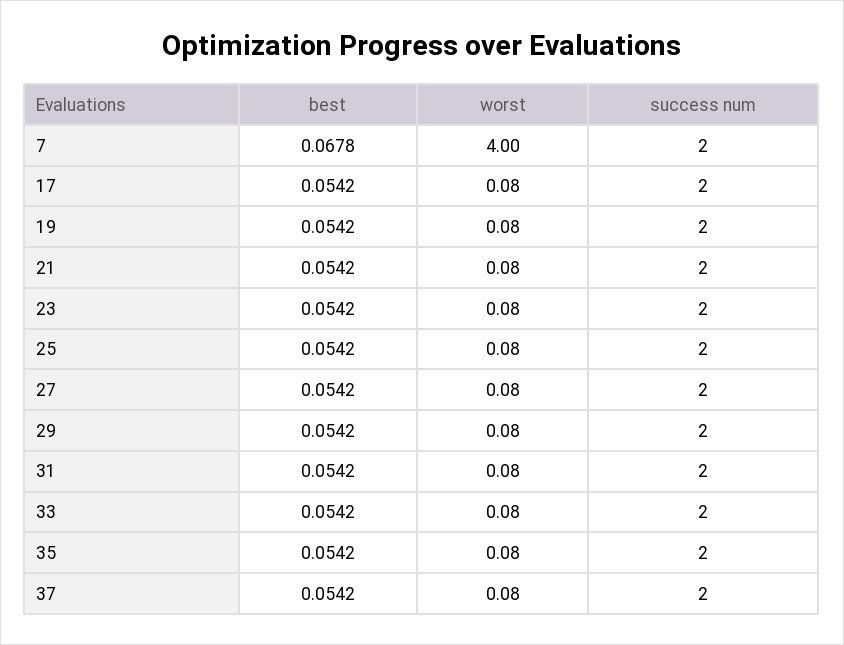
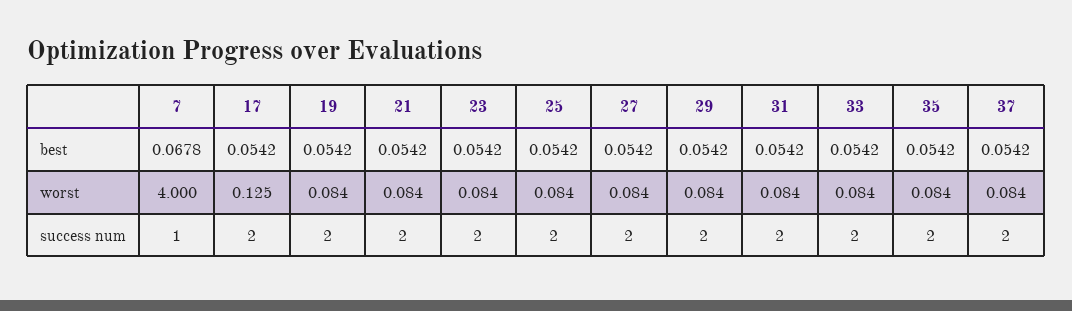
  {
    "best": {
      "7": 0.0678,
      "17": 0.0542,
      "19": 0.0542,
      "21": 0.0542,
      "23": 0.0542,
      "25": 0.0542,
      "27": 0.0542,
      "29": 0.0542,
      "31": 0.0542,
      "33": 0.0542,
      "35": 0.0542,
      "37": 0.0542
    },
    "worst": {
      "7": 4,
-     "17": 0.08,
+     "17": 0.125,
      "19": 0.084,
      "21": 0.084,
      "23": 0.084,
      "25": 0.084,
      "27": 0.084,
      "29": 0.084,
      "31": 0.084,
      "33": 0.084,
      "35": 0.084,
      "37": 0.084
    },
    "success num": {
-     "7": 2,
+     "7": 1,
      "17": 2,
      "19": 2,
      "21": 2,
      "23": 2,
      "25": 2,
      "27": 2,
      "29": 2,
      "31": 2,
      "33": 2,
      "35": 2,
      "37": 2
    }
  }

